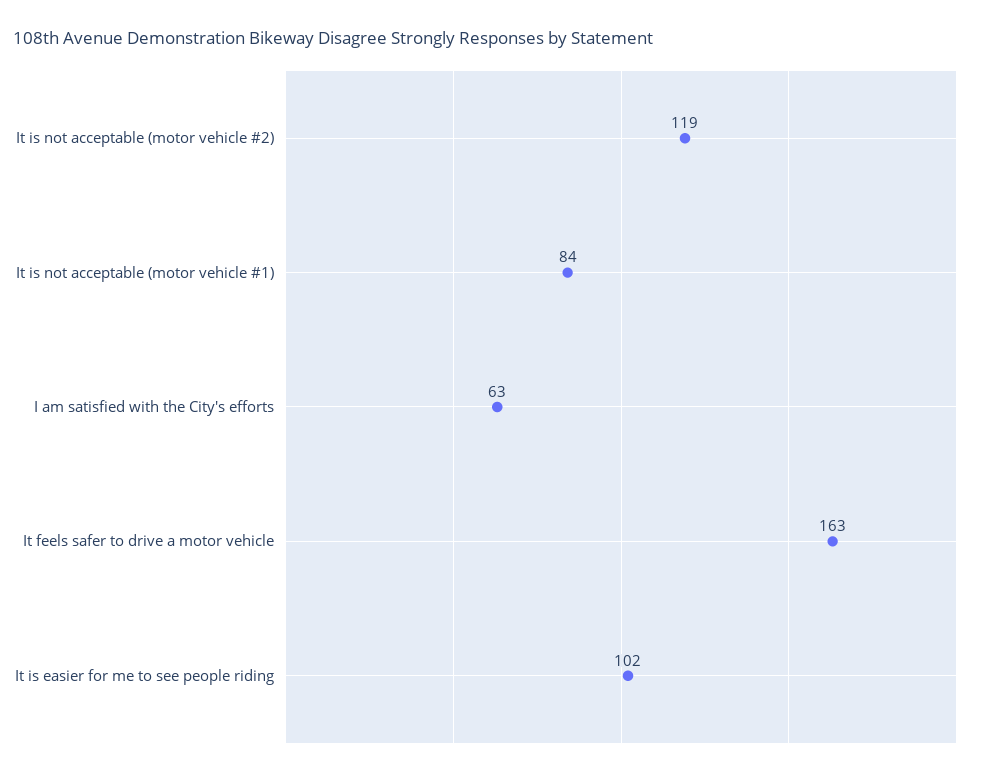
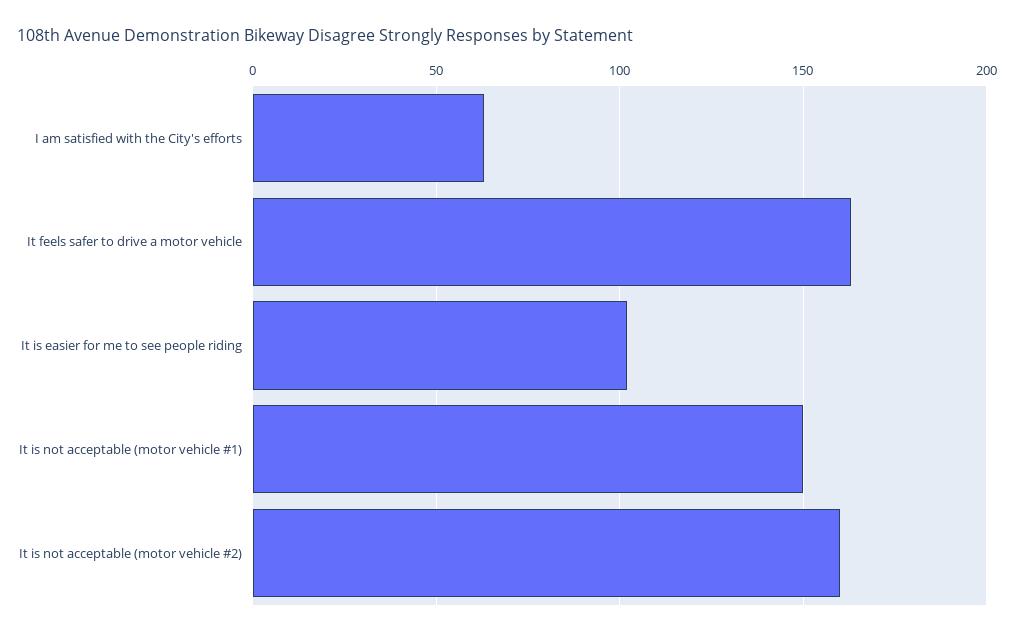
  {
-   "It is not acceptable (motor vehicle #2)": 119,
+   "It is not acceptable (motor vehicle #2)": 160,
-   "It is not acceptable (motor vehicle #1)": 84,
+   "It is not acceptable (motor vehicle #1)": 150,
    "I am satisfied with the City's efforts": 63,
    "It feels safer to drive a motor vehicle": 163,
    "It is easier for me to see people riding": 102
  }

